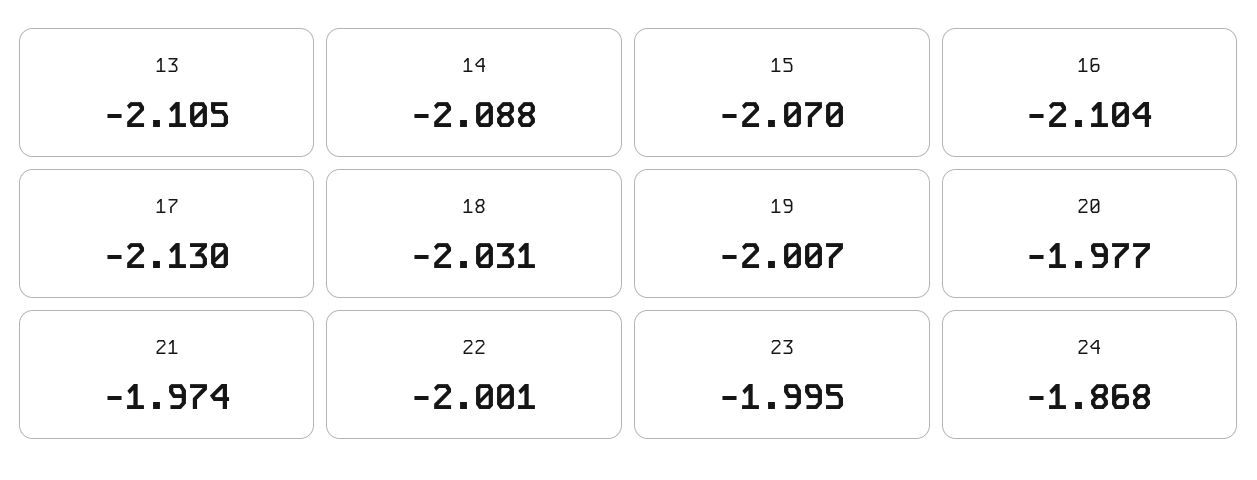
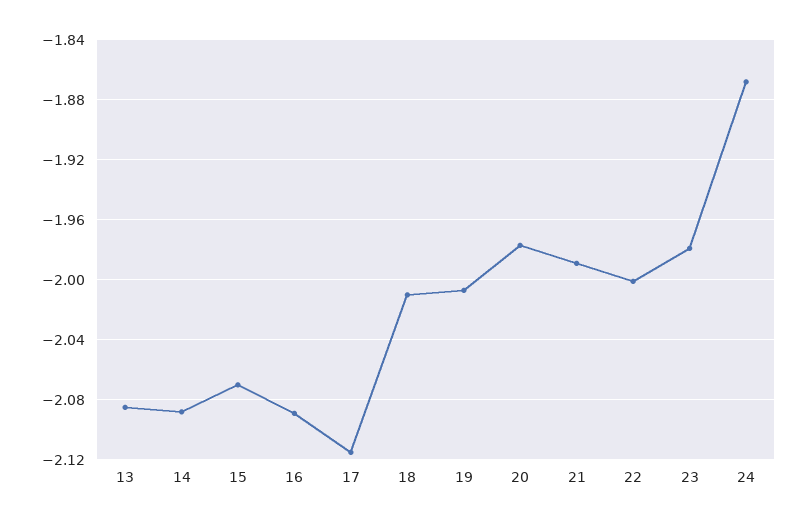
  {
-   "13": -2.105,
+   "13": -2.085,
    "14": -2.088,
    "15": -2.07,
-   "16": -2.104,
+   "16": -2.09,
-   "17": -2.13,
+   "17": -2.115,
-   "18": -2.031,
+   "18": -2.01,
    "19": -2.007,
    "20": -1.977,
-   "21": -1.974,
+   "21": -1.99,
    "22": -2.001,
-   "23": -1.995,
+   "23": -1.98,
    "24": -1.868
  }

